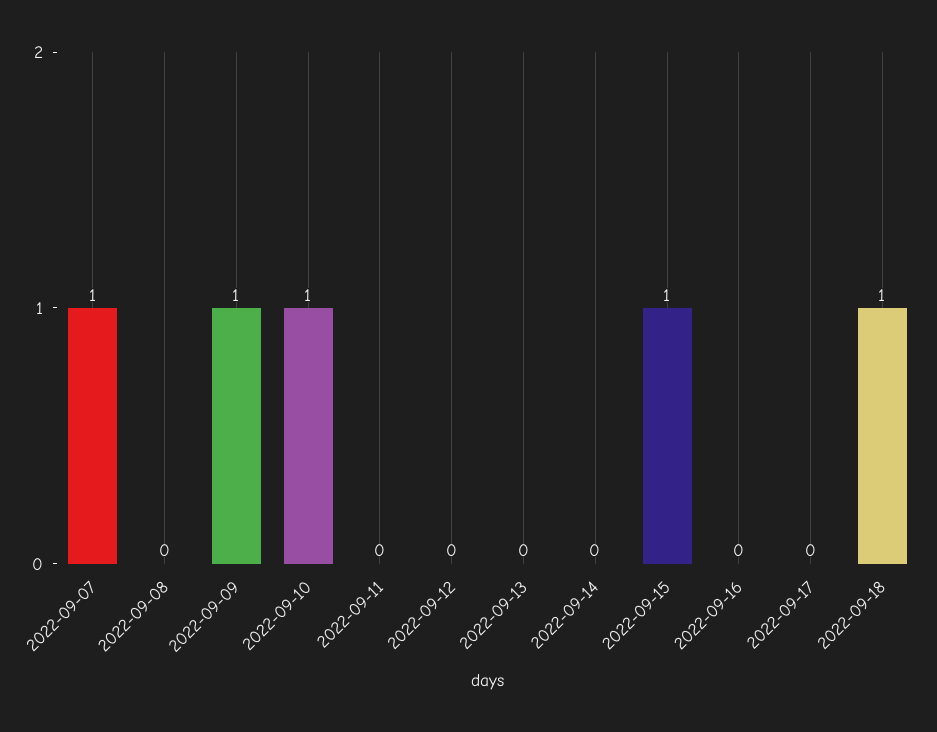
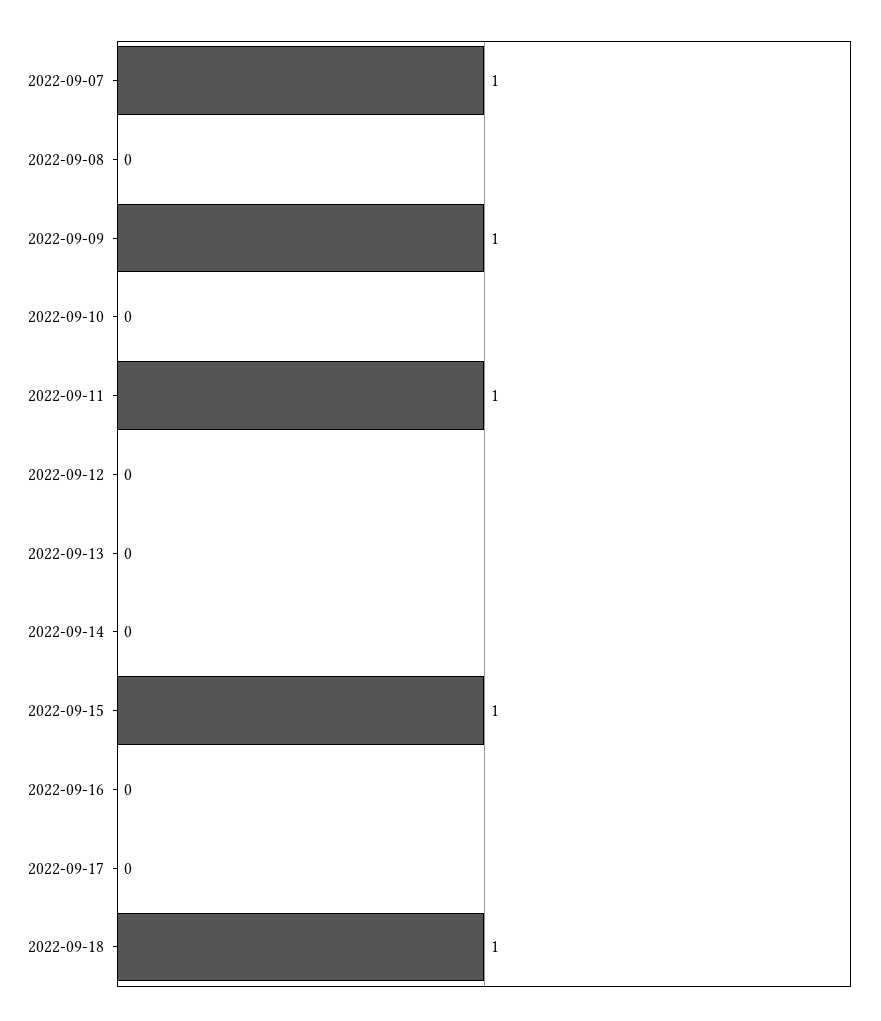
  {
    "2022-09-07": 1,
    "2022-09-08": 0,
    "2022-09-09": 1,
-   "2022-09-10": 1,
+   "2022-09-10": 0,
-   "2022-09-11": 0,
+   "2022-09-11": 1,
    "2022-09-12": 0,
    "2022-09-13": 0,
    "2022-09-14": 0,
    "2022-09-15": 1,
    "2022-09-16": 0,
    "2022-09-17": 0,
    "2022-09-18": 1
  }

